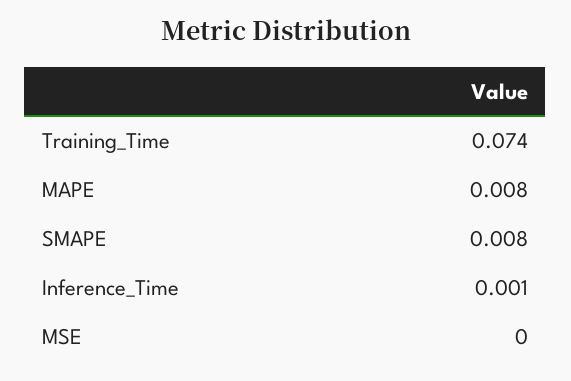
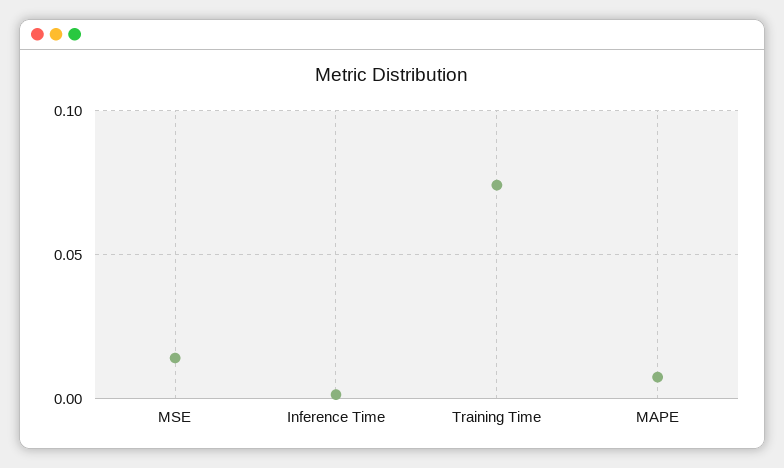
  {
    "Training_Time": 0.074,
    "MAPE": 0.008,
-   "SMAPE": 0.008,
    "Inference_Time": 0.001,
-   "MSE": 0
+   "MSE": 0.015
  }

